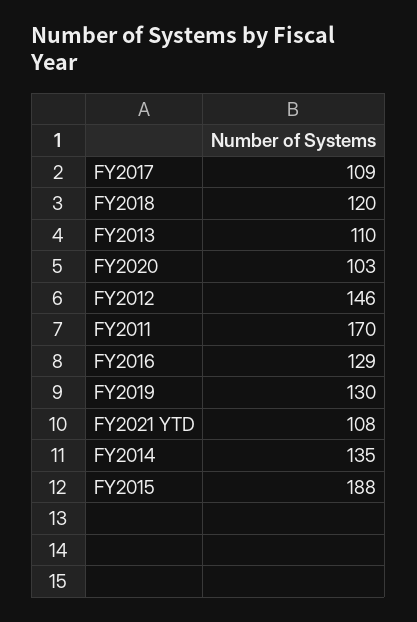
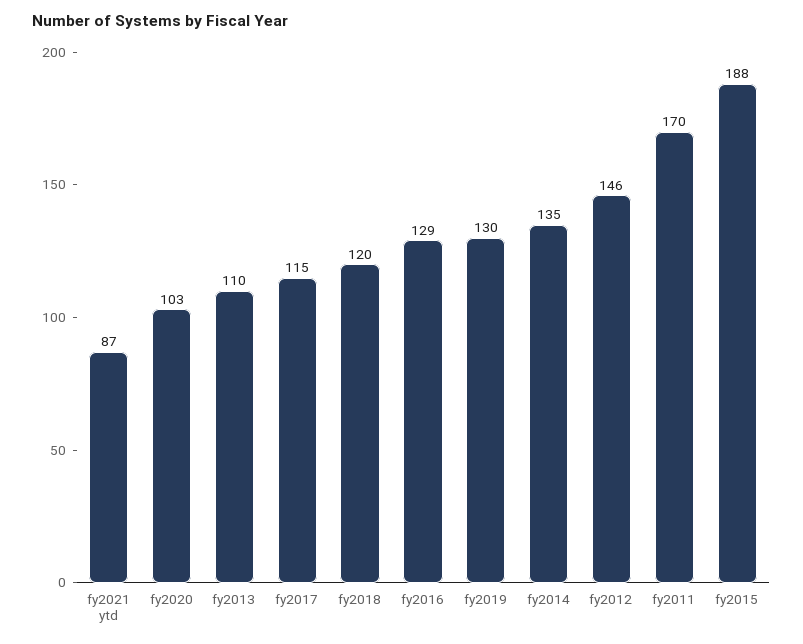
  {
-   "FY2017": 109,
+   "FY2017": 115,
    "FY2018": 120,
    "FY2013": 110,
    "FY2020": 103,
    "FY2012": 146,
    "FY2011": 170,
    "FY2016": 129,
    "FY2019": 130,
-   "FY2021 YTD": 108,
+   "FY2021 YTD": 87,
    "FY2014": 135,
    "FY2015": 188
  }

